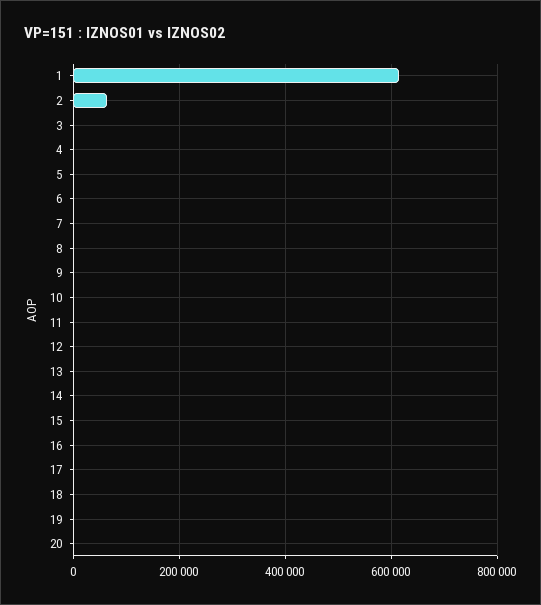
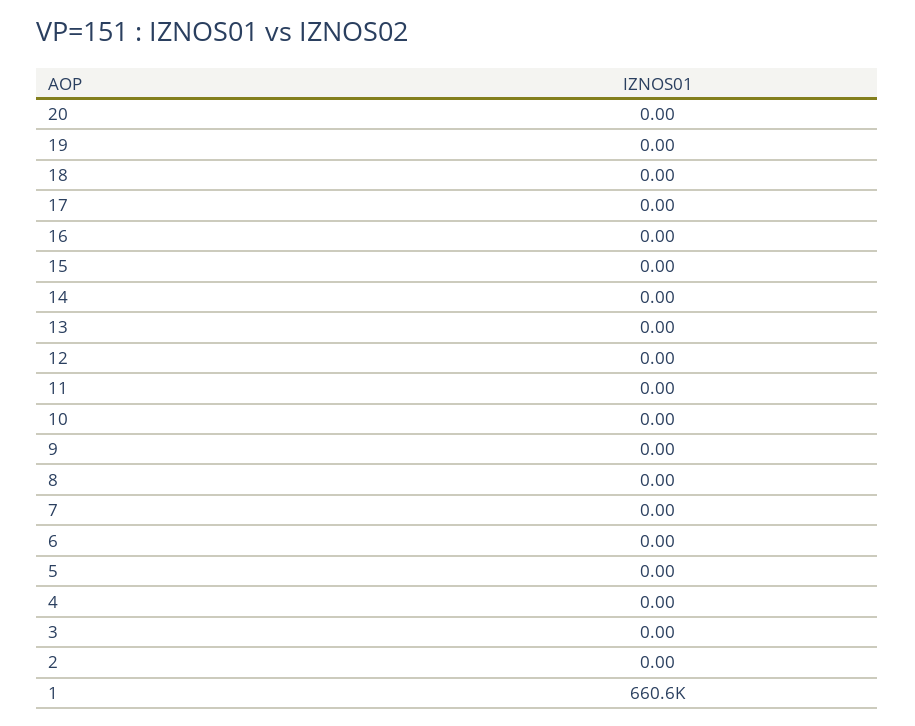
  {
-   "1": 620000,
+   "1": 660600,
-   "2": 60000,
+   "2": 0,
    "3": 0,
    "4": 0,
    "5": 0,
    "6": 0,
    "7": 0,
    "8": 0,
    "9": 0,
    "10": 0,
    "11": 0,
    "12": 0,
    "13": 0,
    "14": 0,
    "15": 0,
    "16": 0,
    "17": 0,
    "18": 0,
    "19": 0,
    "20": 0
  }

